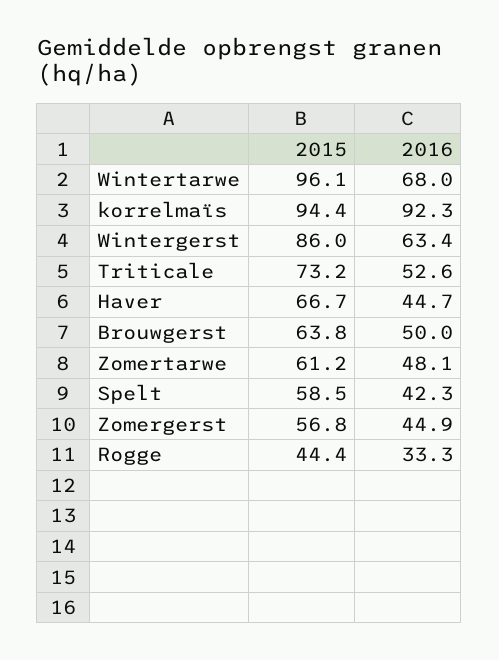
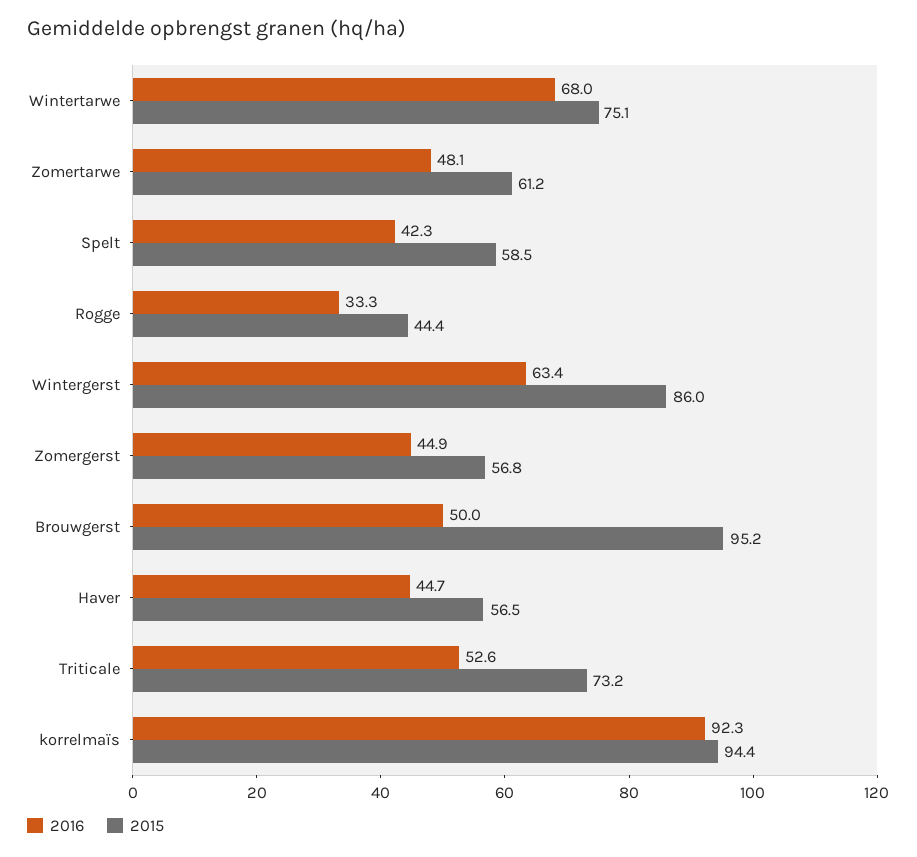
  {
    "2015": {
-     "Wintertarwe": 96.1,
+     "Wintertarwe": 75.1,
      "korrelmaïs": 94.4,
      "Wintergerst": 86,
      "Triticale": 73.2,
-     "Haver": 66.7,
+     "Haver": 56.5,
-     "Brouwgerst": 63.8,
+     "Brouwgerst": 95.2,
      "Zomertarwe": 61.2,
      "Spelt": 58.5,
      "Zomergerst": 56.8,
      "Rogge": 44.4
    },
    "2016": {
      "Wintertarwe": 68,
      "korrelmaïs": 92.3,
      "Wintergerst": 63.4,
      "Triticale": 52.6,
      "Haver": 44.7,
      "Brouwgerst": 50,
      "Zomertarwe": 48.1,
      "Spelt": 42.3,
      "Zomergerst": 44.9,
      "Rogge": 33.3
    }
  }

